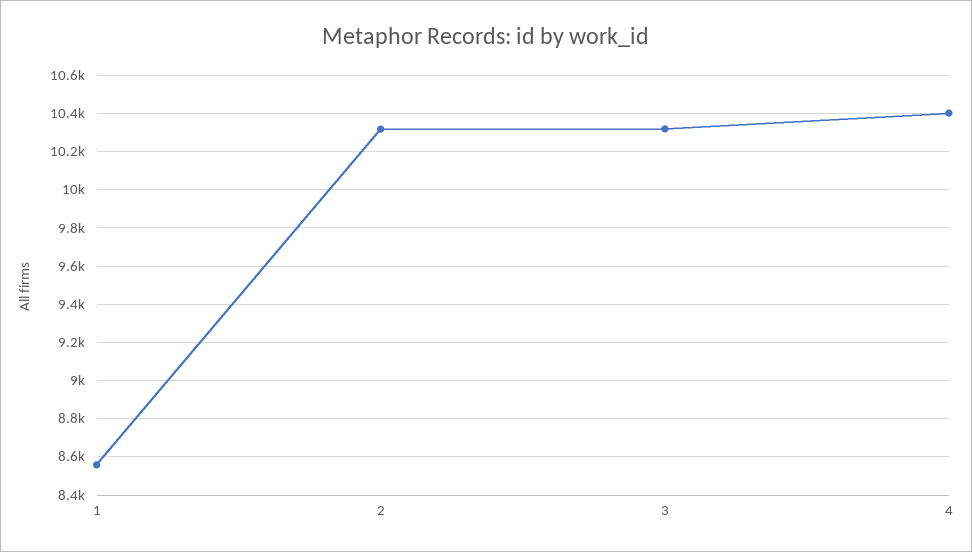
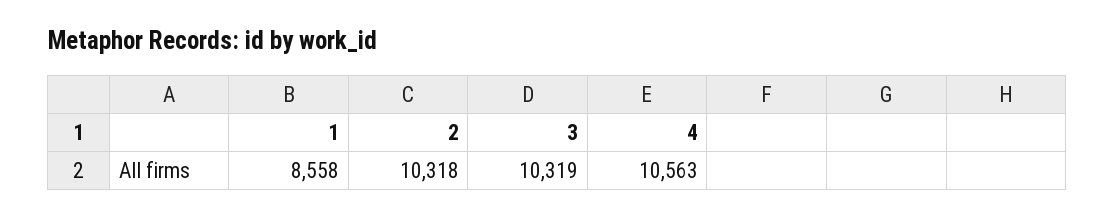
  {
    "1": 8558,
    "2": 10318,
    "3": 10319,
-   "4": 10400
+   "4": 10563
  }

